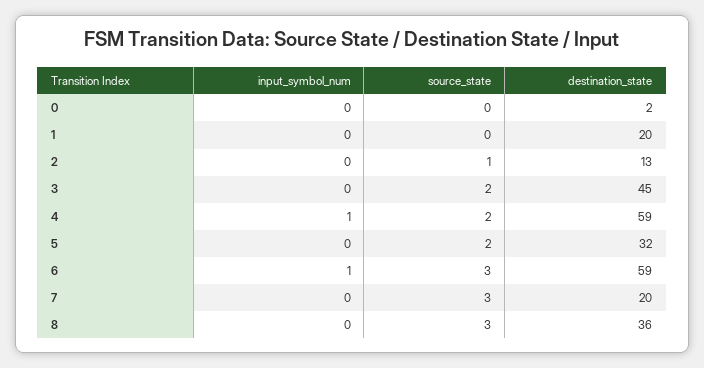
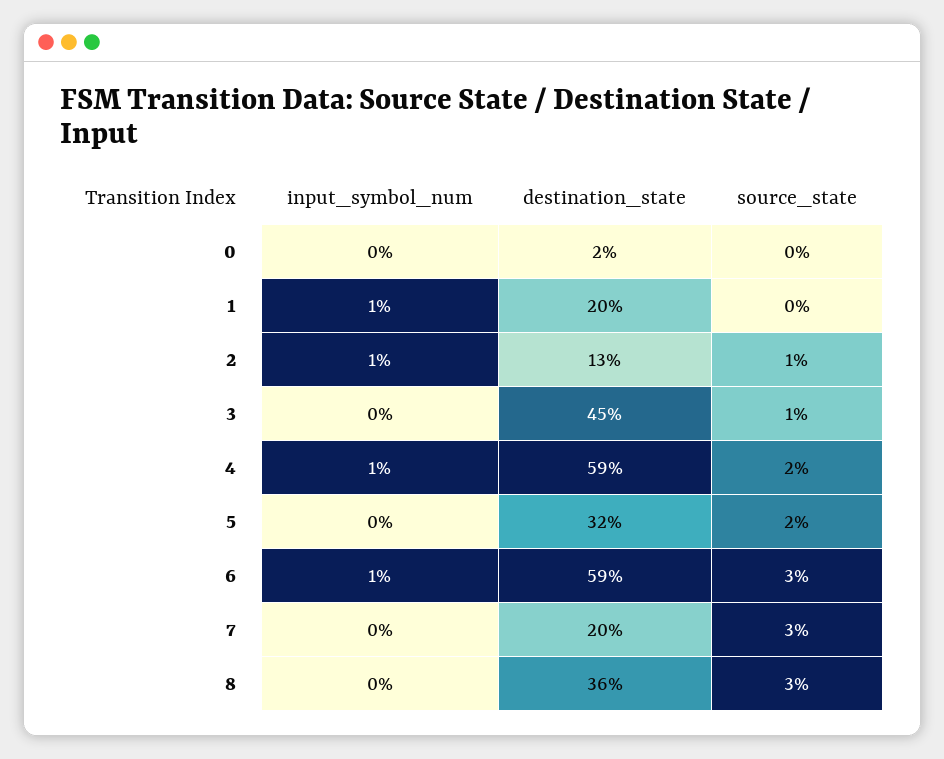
  {
    "input_symbol_num": {
      "0": 0,
-     "1": 0,
+     "1": 1,
-     "2": 0,
+     "2": 1,
      "3": 0,
      "4": 1,
      "5": 0,
      "6": 1,
      "7": 0,
      "8": 0
    },
    "source_state": {
      "0": 0,
      "1": 0,
      "2": 1,
-     "3": 2,
+     "3": 1,
      "4": 2,
      "5": 2,
      "6": 3,
      "7": 3,
      "8": 3
    },
    "destination_state": {
      "0": 2,
      "1": 20,
      "2": 13,
      "3": 45,
      "4": 59,
      "5": 32,
      "6": 59,
      "7": 20,
      "8": 36
    }
  }

